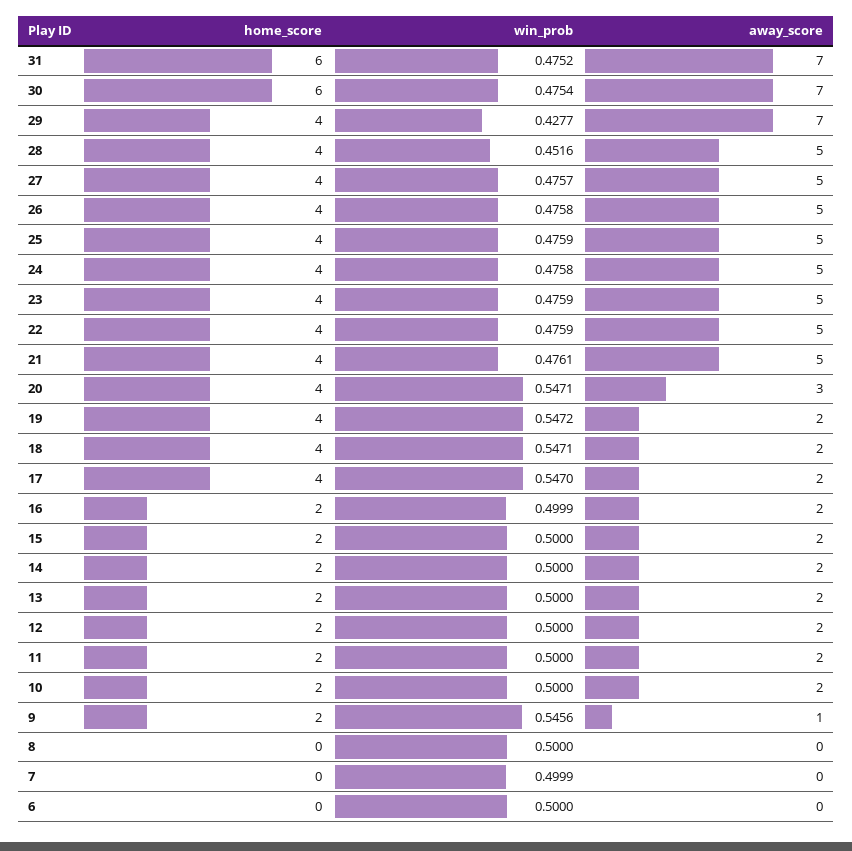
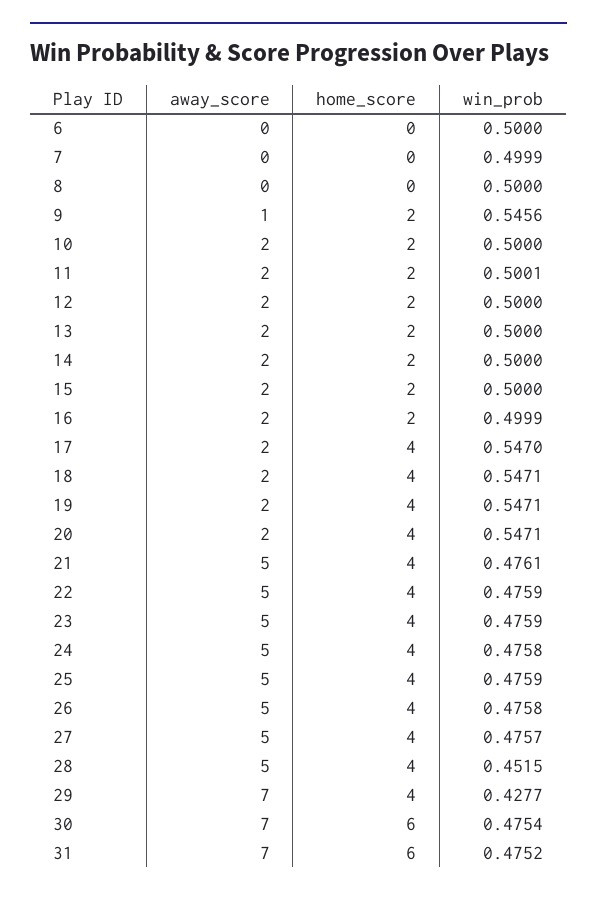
  {
    "home_score": {
      "31": 6,
      "30": 6,
      "29": 4,
      "28": 4,
      "27": 4,
      "26": 4,
      "25": 4,
      "24": 4,
      "23": 4,
      "22": 4,
      "21": 4,
      "20": 4,
      "19": 4,
      "18": 4,
      "17": 4,
      "16": 2,
      "15": 2,
      "14": 2,
      "13": 2,
      "12": 2,
      "11": 2,
      "10": 2,
      "9": 2,
      "8": 0,
      "7": 0,
      "6": 0
    },
    "win_prob": {
      "31": 0.4752,
      "30": 0.4754,
      "29": 0.4277,
-     "28": 0.4516,
+     "28": 0.4515,
      "27": 0.4757,
      "26": 0.4758,
      "25": 0.4759,
      "24": 0.4758,
      "23": 0.4759,
      "22": 0.4759,
      "21": 0.4761,
      "20": 0.5471,
-     "19": 0.5472,
+     "19": 0.5471,
      "18": 0.5471,
      "17": 0.547,
      "16": 0.4999,
      "15": 0.5,
      "14": 0.5,
      "13": 0.5,
      "12": 0.5,
-     "11": 0.5,
+     "11": 0.5001,
      "10": 0.5,
      "9": 0.5456,
      "8": 0.5,
      "7": 0.4999,
      "6": 0.5
    },
    "away_score": {
      "31": 7,
      "30": 7,
      "29": 7,
      "28": 5,
      "27": 5,
      "26": 5,
      "25": 5,
      "24": 5,
      "23": 5,
      "22": 5,
      "21": 5,
-     "20": 3,
+     "20": 2,
      "19": 2,
      "18": 2,
      "17": 2,
      "16": 2,
      "15": 2,
      "14": 2,
      "13": 2,
      "12": 2,
      "11": 2,
      "10": 2,
      "9": 1,
      "8": 0,
      "7": 0,
      "6": 0
    }
  }

